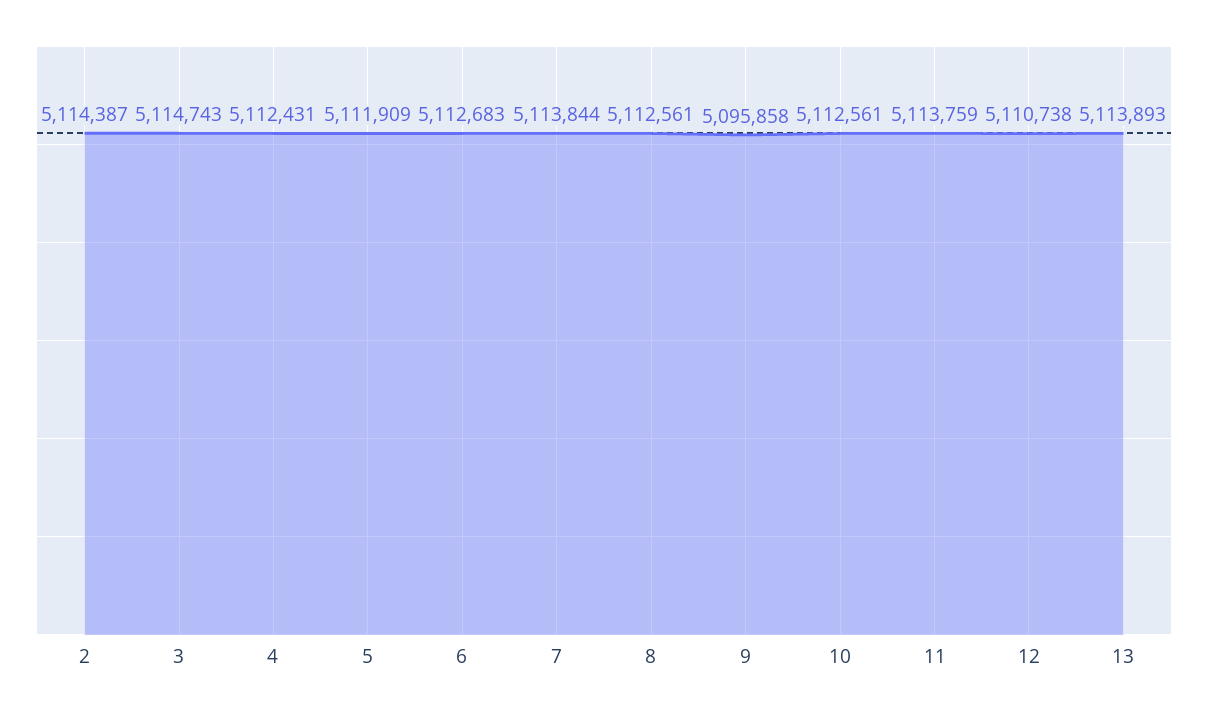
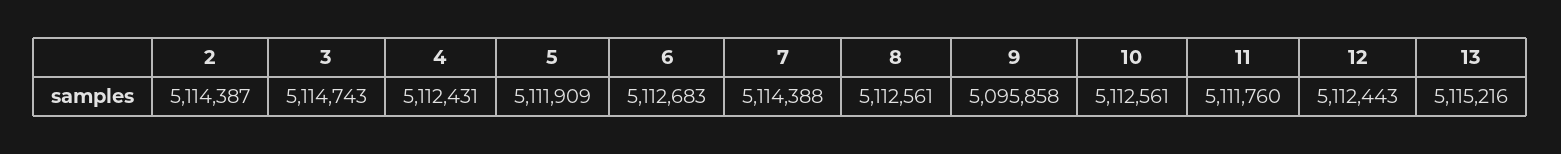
  {
    "2": 5114387,
    "3": 5114743,
    "4": 5112431,
    "5": 5111909,
    "6": 5112683,
-   "7": 5113844,
+   "7": 5114388,
    "8": 5112561,
    "9": 5095858,
    "10": 5112561,
-   "11": 5113759,
+   "11": 5111760,
-   "12": 5110738,
+   "12": 5112443,
-   "13": 5113893
+   "13": 5115216
  }

